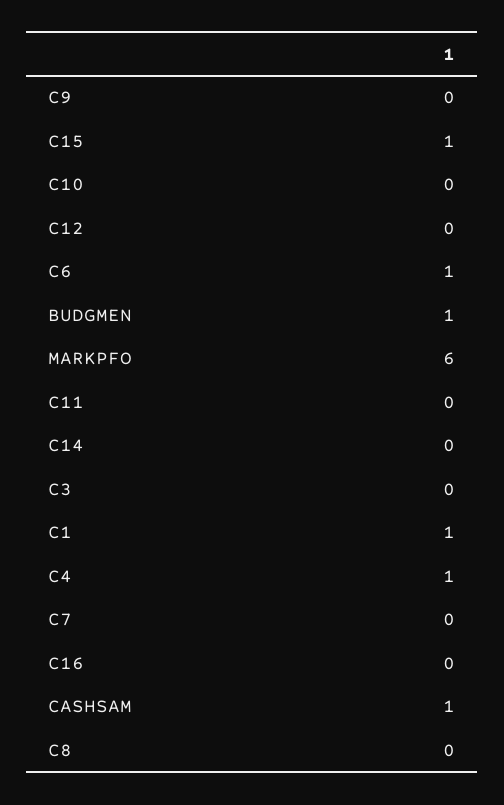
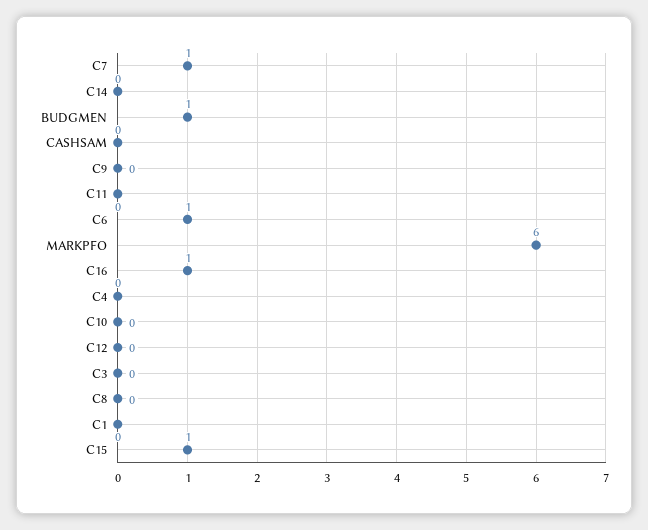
  {
    "C9": 0,
    "C15": 1,
    "C10": 0,
    "C12": 0,
    "C6": 1,
    "BUDGMEN": 1,
    "MARKPFO": 6,
    "C11": 0,
    "C14": 0,
    "C3": 0,
-   "C1": 1,
+   "C1": 0,
-   "C4": 1,
+   "C4": 0,
-   "C7": 0,
+   "C7": 1,
-   "C16": 0,
+   "C16": 1,
-   "CASHSAM": 1,
+   "CASHSAM": 0,
    "C8": 0
  }

